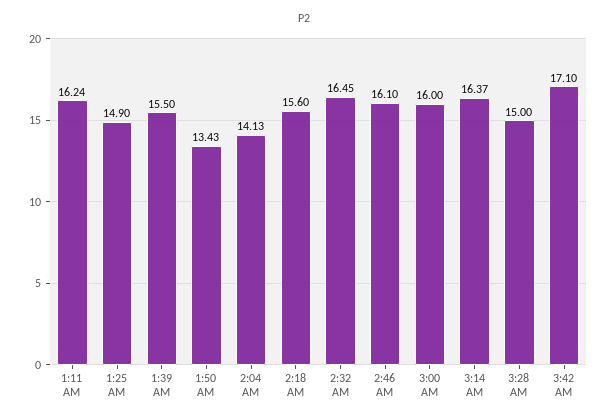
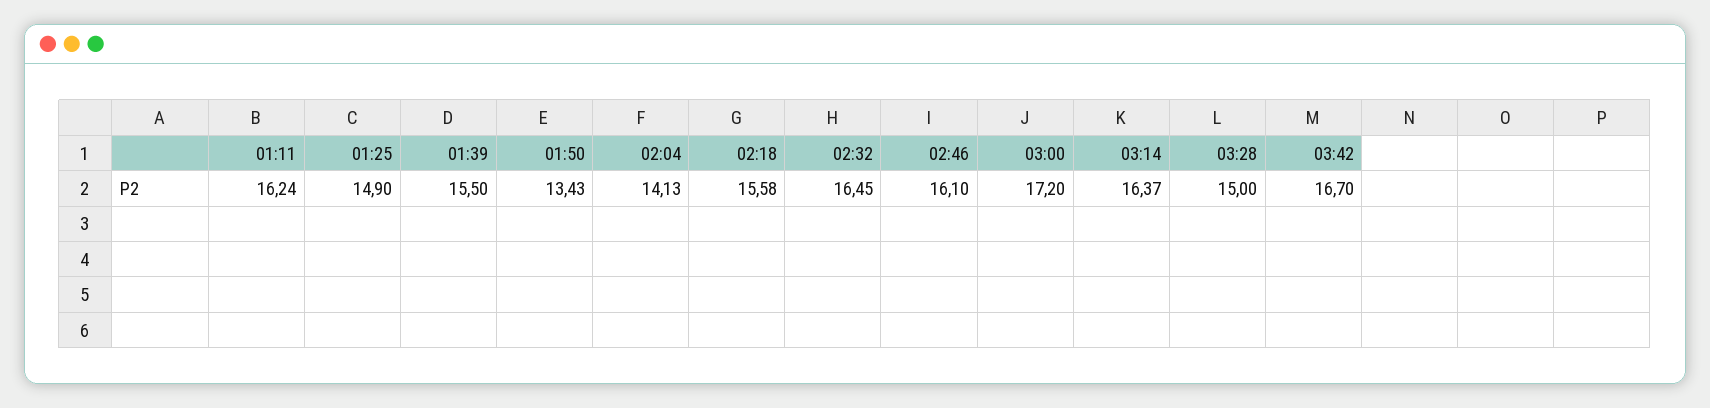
  {
    "1:11 AM": 16.24,
    "1:25 AM": 14.9,
    "1:39 AM": 15.5,
    "1:50 AM": 13.43,
    "2:04 AM": 14.13,
-   "2:18 AM": 15.6,
+   "2:18 AM": 15.58,
    "2:32 AM": 16.45,
    "2:46 AM": 16.1,
-   "3:00 AM": 16,
+   "3:00 AM": 17.2,
    "3:14 AM": 16.37,
    "3:28 AM": 15,
-   "3:42 AM": 17.1
+   "3:42 AM": 16.7
  }

